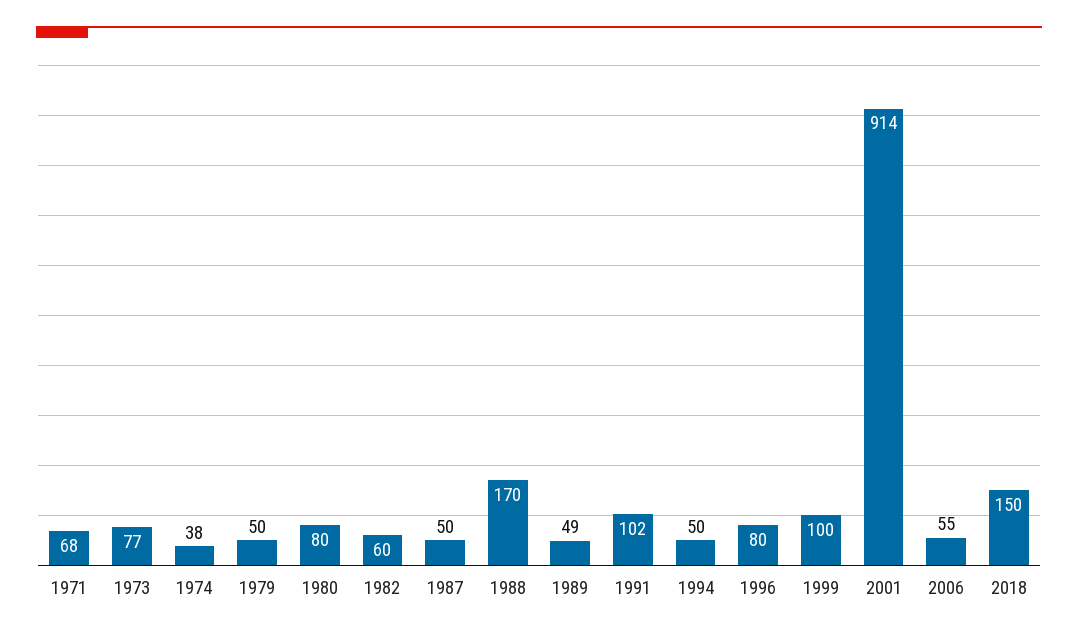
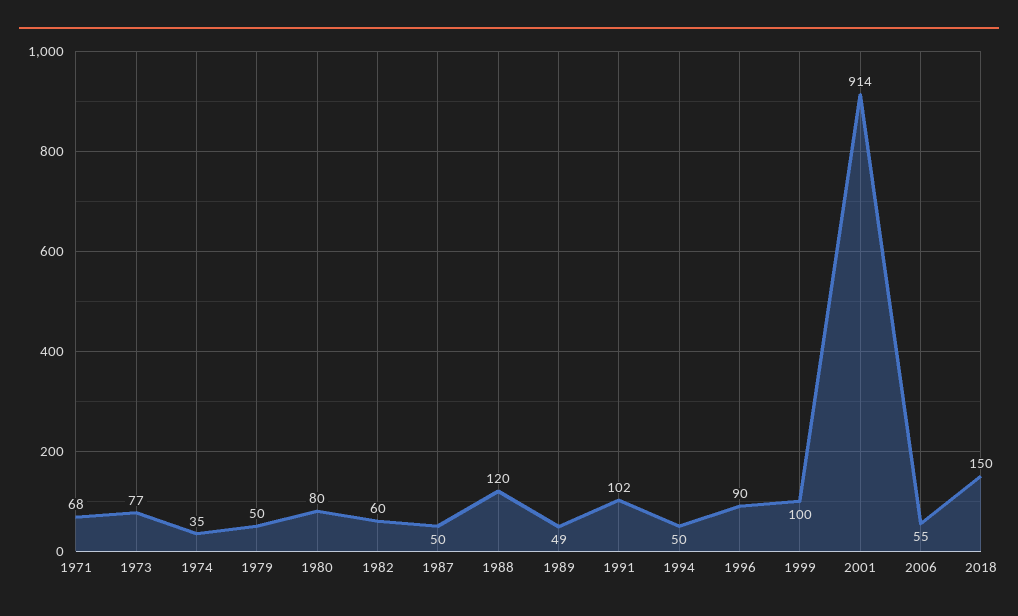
  {
    "1971": 68,
    "1973": 77,
-   "1974": 38,
+   "1974": 35,
    "1979": 50,
    "1980": 80,
    "1982": 60,
    "1987": 50,
-   "1988": 170,
+   "1988": 120,
    "1989": 49,
    "1991": 102,
    "1994": 50,
-   "1996": 80,
+   "1996": 90,
    "1999": 100,
    "2001": 914,
    "2006": 55,
    "2018": 150
  }

